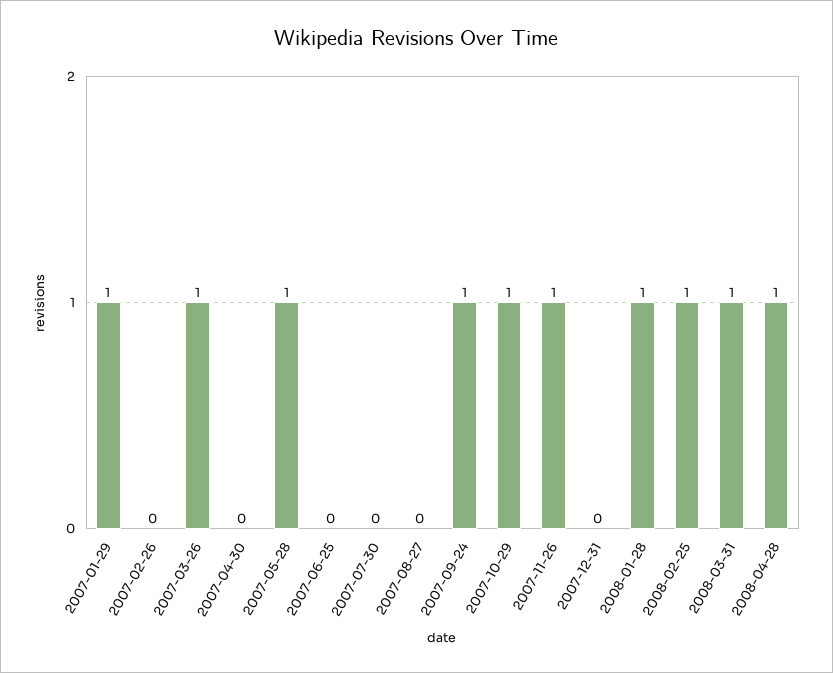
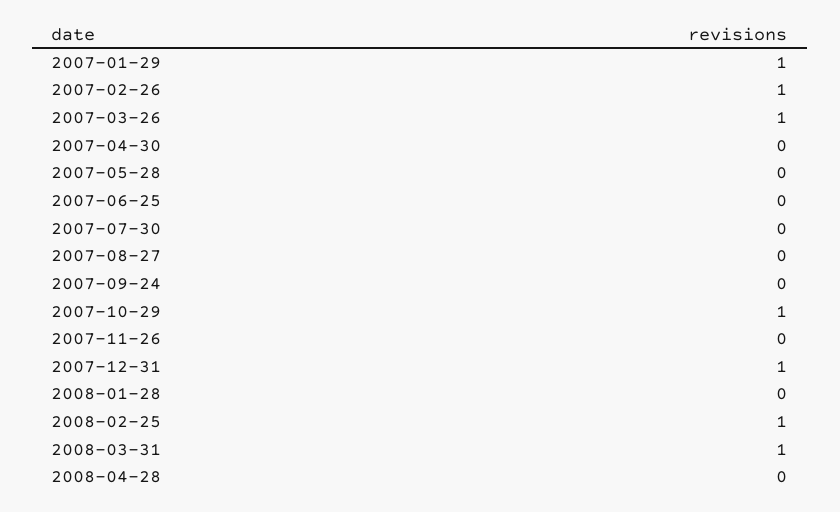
  {
    "2007-01-29": 1,
-   "2007-02-26": 0,
+   "2007-02-26": 1,
    "2007-03-26": 1,
    "2007-04-30": 0,
-   "2007-05-28": 1,
+   "2007-05-28": 0,
    "2007-06-25": 0,
    "2007-07-30": 0,
    "2007-08-27": 0,
-   "2007-09-24": 1,
+   "2007-09-24": 0,
    "2007-10-29": 1,
-   "2007-11-26": 1,
+   "2007-11-26": 0,
-   "2007-12-31": 0,
+   "2007-12-31": 1,
-   "2008-01-28": 1,
+   "2008-01-28": 0,
    "2008-02-25": 1,
    "2008-03-31": 1,
-   "2008-04-28": 1
+   "2008-04-28": 0
  }

